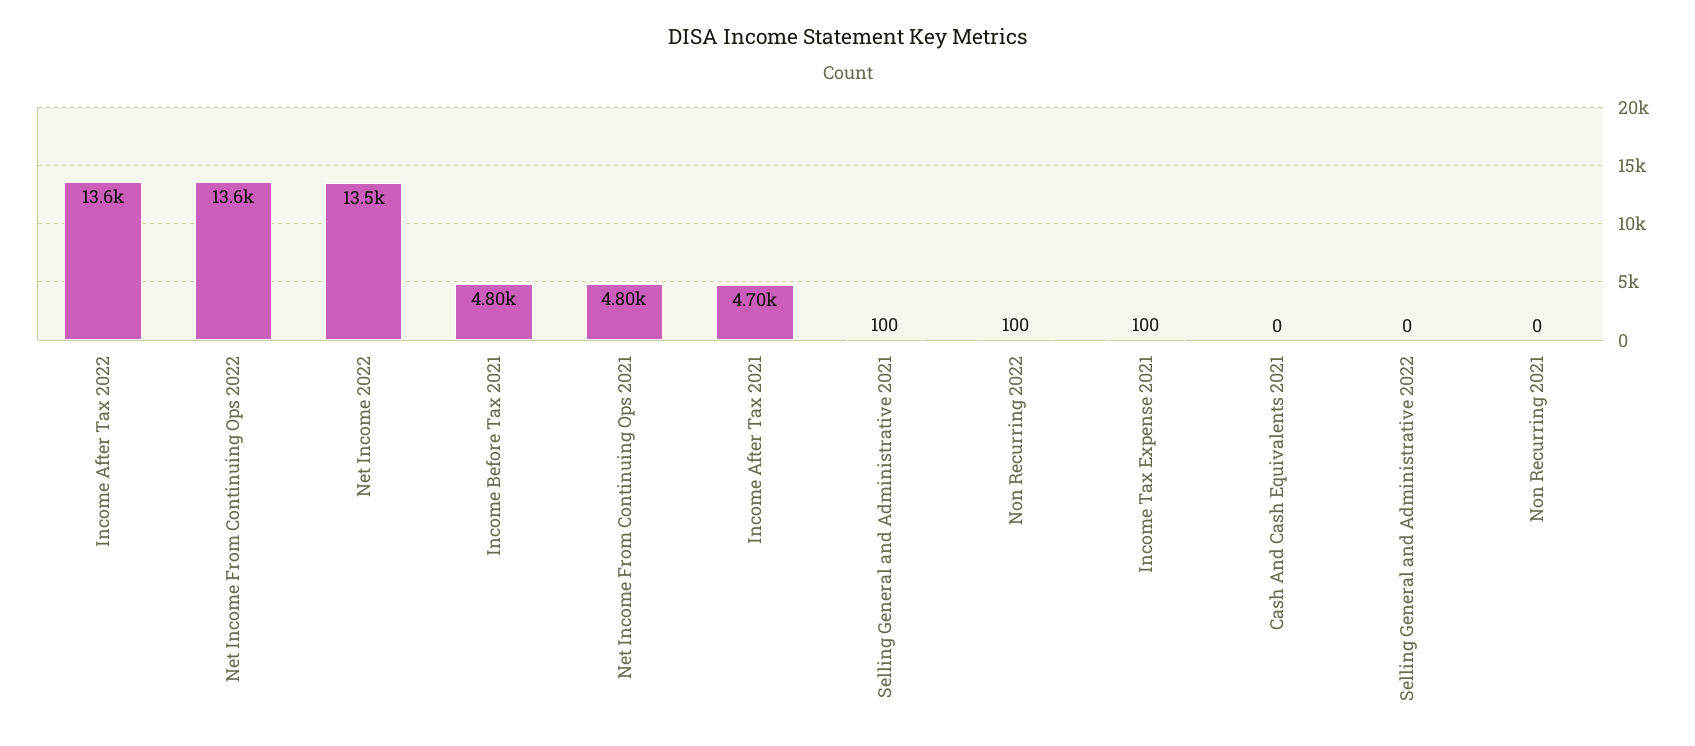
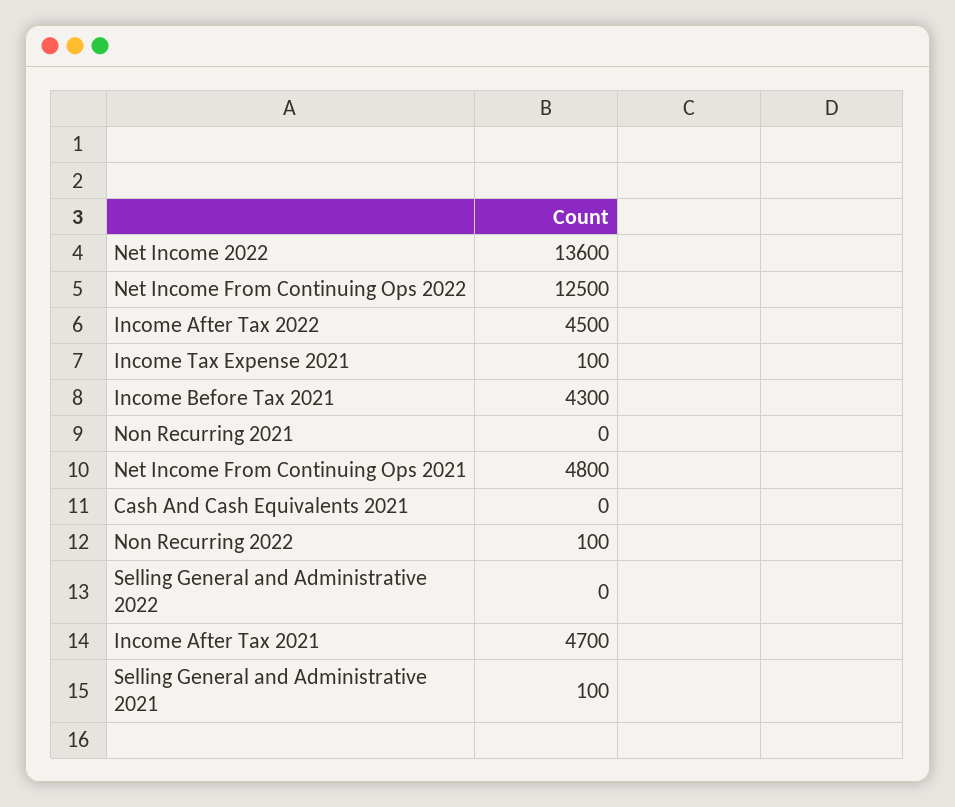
  {
-   "Income After Tax 2022": 13600,
+   "Income After Tax 2022": 4500,
-   "Net Income From Continuing Ops 2022": 13600,
+   "Net Income From Continuing Ops 2022": 12500,
-   "Net Income 2022": 13500,
+   "Net Income 2022": 13600,
-   "Income Before Tax 2021": 4800,
+   "Income Before Tax 2021": 4300,
    "Net Income From Continuing Ops 2021": 4800,
    "Income After Tax 2021": 4700,
    "Selling General and Administrative 2021": 100,
    "Non Recurring 2022": 100,
    "Income Tax Expense 2021": 100,
    "Cash And Cash Equivalents 2021": 0,
    "Selling General and Administrative 2022": 0,
    "Non Recurring 2021": 0
  }

